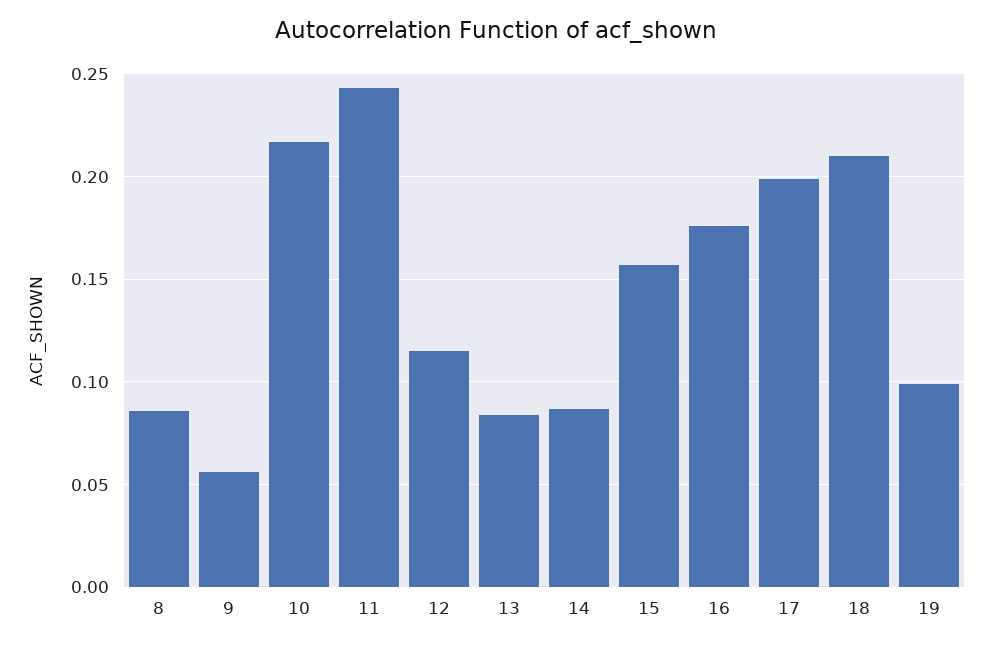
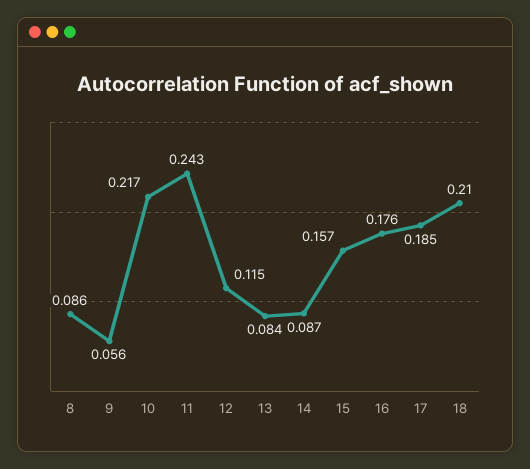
  {
    "8": 0.086,
    "9": 0.056,
    "10": 0.217,
    "11": 0.243,
    "12": 0.115,
    "13": 0.084,
    "14": 0.087,
    "15": 0.157,
    "16": 0.176,
-   "17": 0.2,
+   "17": 0.185,
-   "18": 0.21,
+   "18": 0.21
-   "19": 0.1
  }

